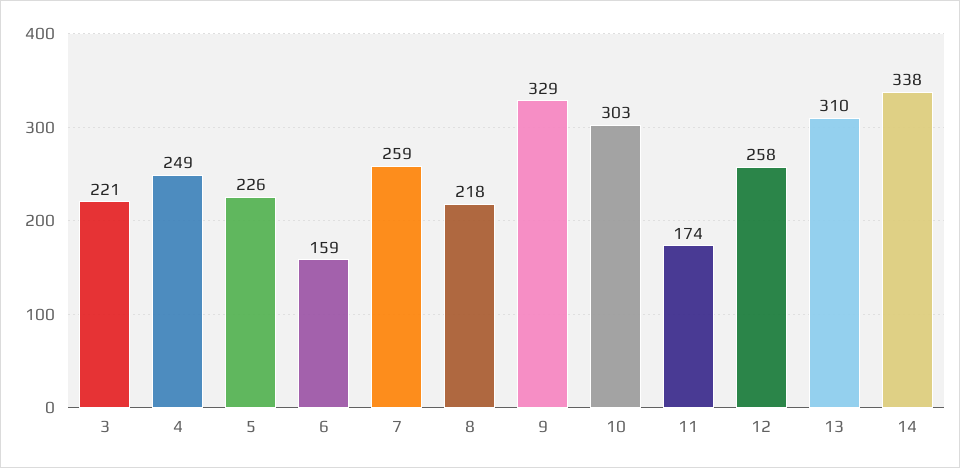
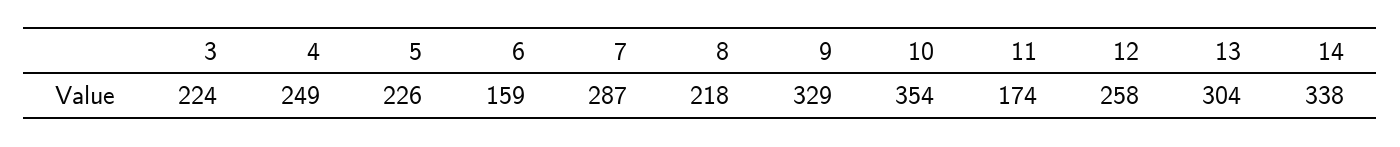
  {
-   "3": 221,
+   "3": 224,
    "4": 249,
    "5": 226,
    "6": 159,
-   "7": 259,
+   "7": 287,
    "8": 218,
    "9": 329,
-   "10": 303,
+   "10": 354,
    "11": 174,
    "12": 258,
-   "13": 310,
+   "13": 304,
    "14": 338
  }

